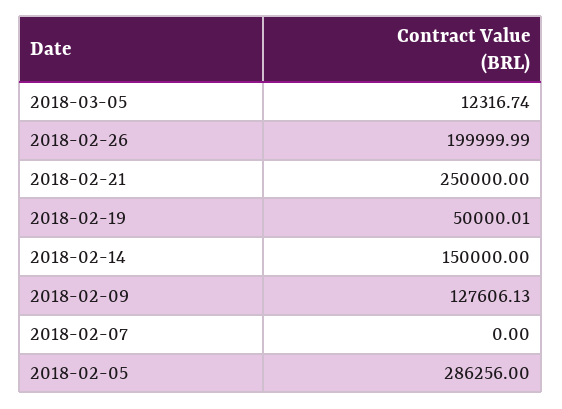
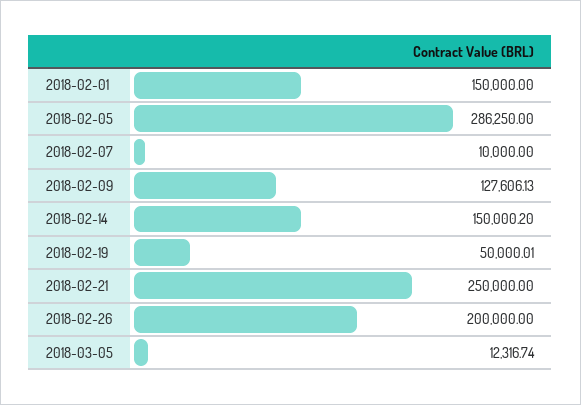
  {
    "2018-03-05": 12316.74,
-   "2018-02-26": 199999.99,
+   "2018-02-26": 200000,
    "2018-02-21": 250000,
    "2018-02-19": 50000.01,
-   "2018-02-14": 150000,
+   "2018-02-14": 150000.2,
    "2018-02-09": 127606.13,
-   "2018-02-07": 0,
+   "2018-02-07": 10000,
-   "2018-02-05": 286256
+   "2018-02-05": 286250,
+   "2018-02-01": 150000
  }

